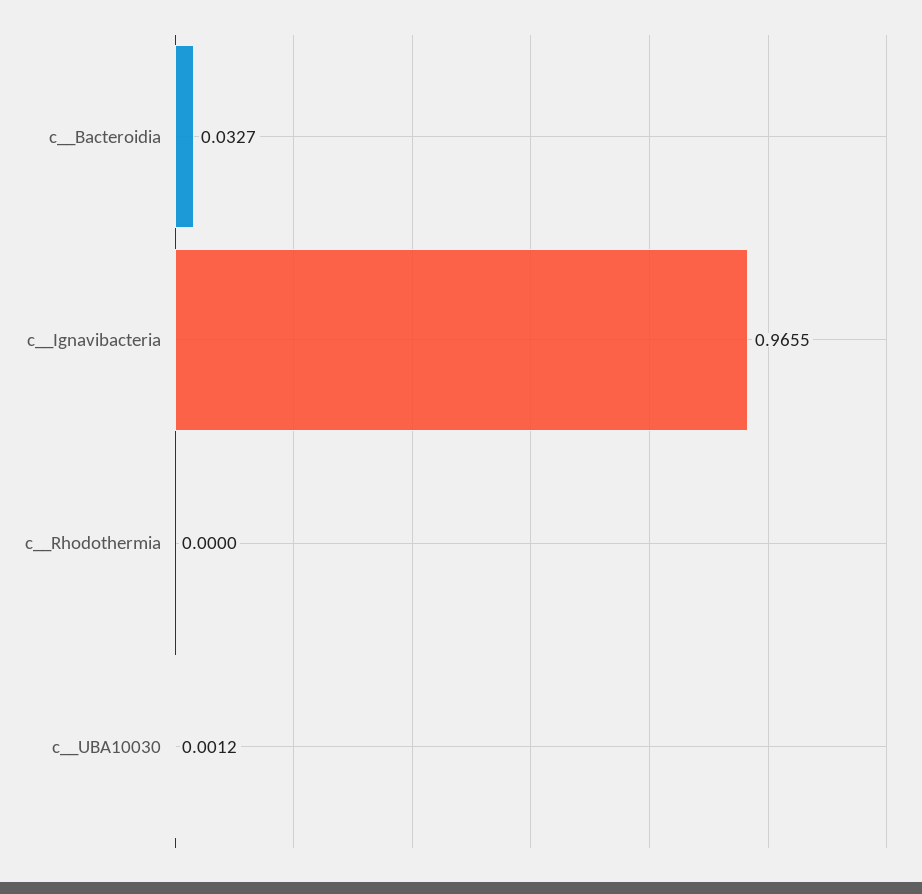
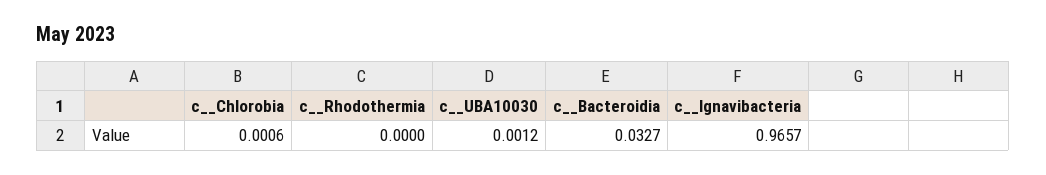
  {
    "c__Bacteroidia": 0.0327,
-   "c__Ignavibacteria": 0.9655,
+   "c__Ignavibacteria": 0.9657,
    "c__Rhodothermia": 0,
-   "c__UBA10030": 0.0012
+   "c__UBA10030": 0.0012,
+   "c__Chlorobia": 0.0006
  }

